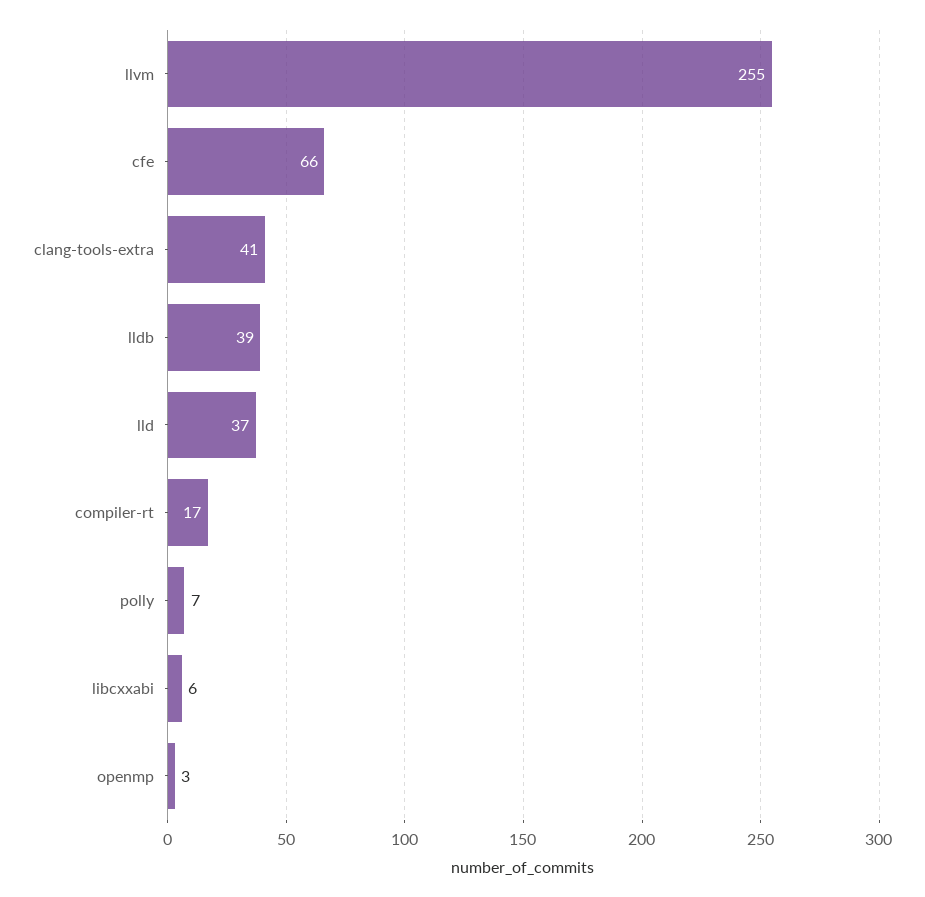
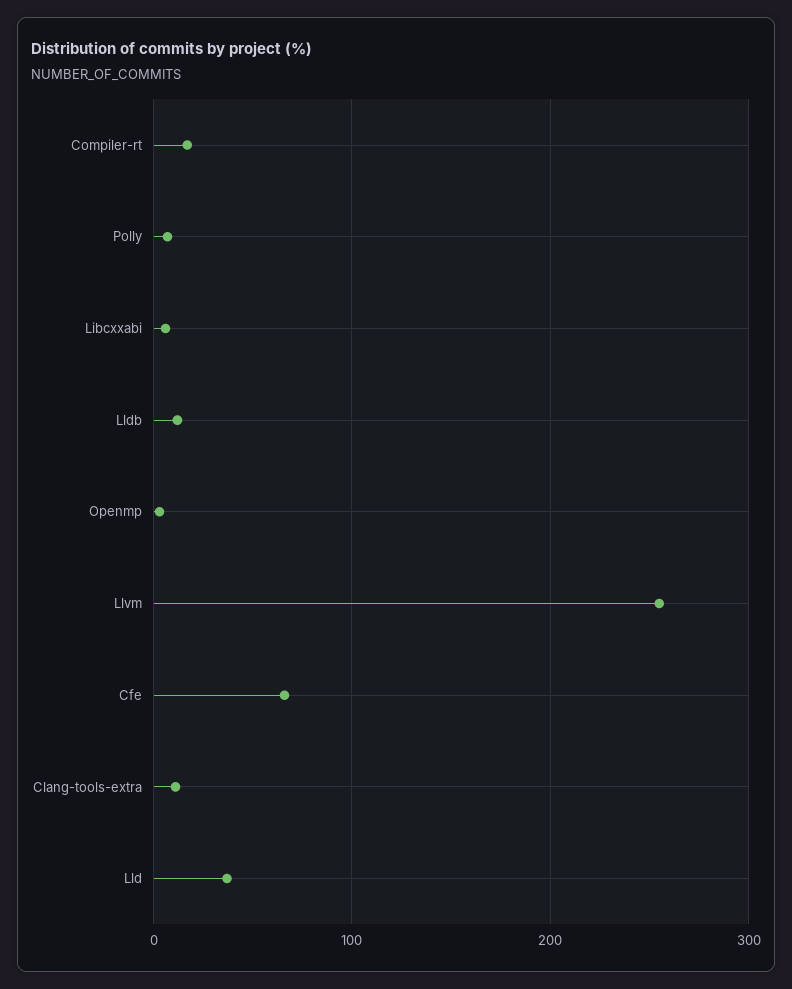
  {
    "llvm": 255,
    "cfe": 66,
-   "clang-tools-extra": 41,
+   "clang-tools-extra": 10,
-   "lldb": 39,
+   "lldb": 10,
    "lld": 37,
    "compiler-rt": 17,
    "polly": 7,
    "libcxxabi": 6,
    "openmp": 3
  }

